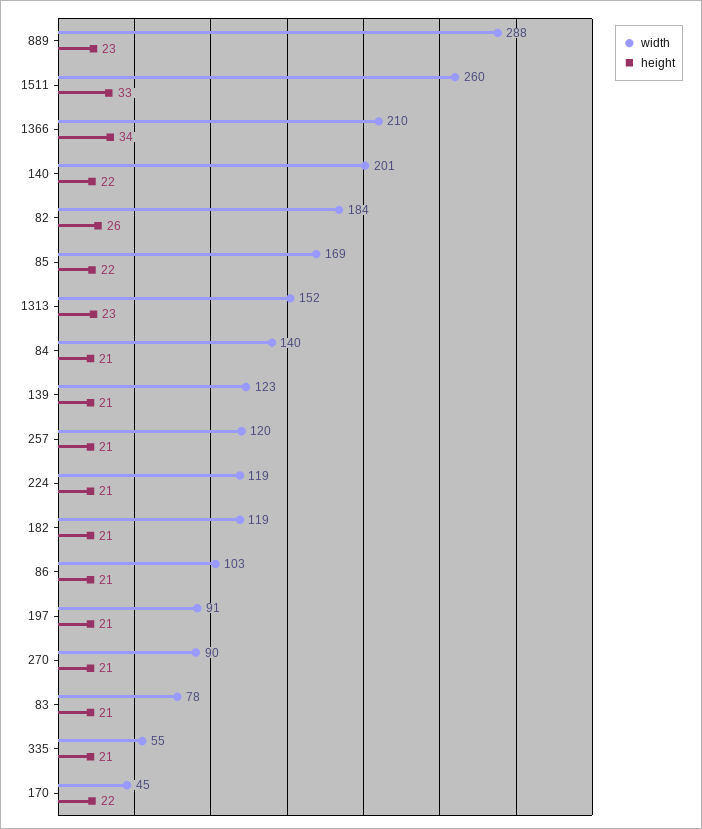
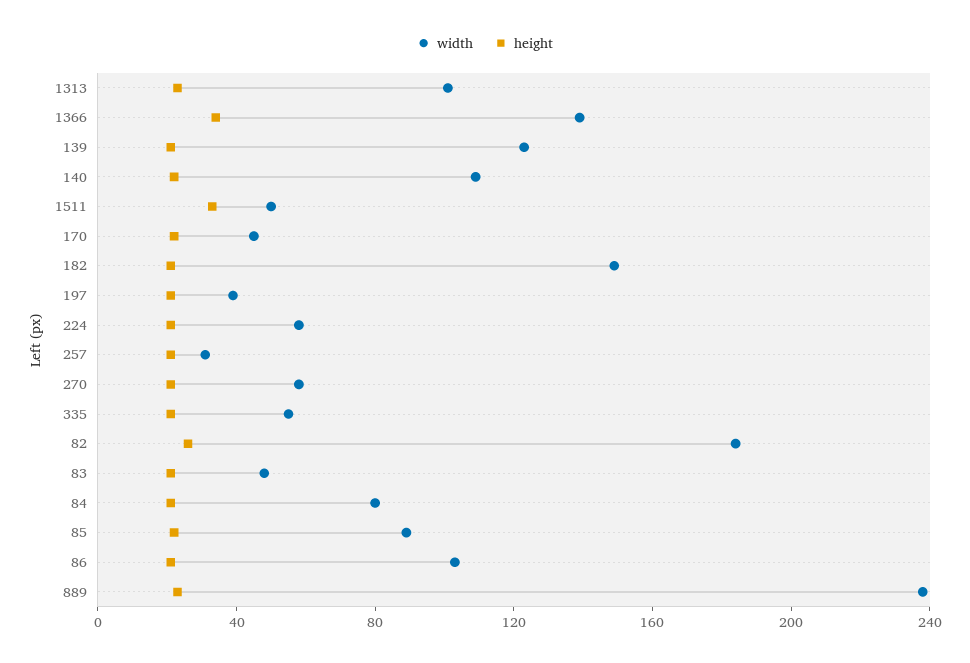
  {
    "width": {
-     "889": 288,
+     "889": 240,
-     "1511": 260,
+     "1511": 50,
-     "1366": 210,
+     "1366": 140,
-     "140": 201,
+     "140": 110,
      "82": 184,
-     "85": 169,
+     "85": 90,
-     "1313": 152,
+     "1313": 100,
-     "84": 140,
+     "84": 80,
      "139": 123,
-     "257": 120,
+     "257": 30,
-     "224": 119,
+     "224": 60,
-     "182": 119,
+     "182": 150,
      "86": 103,
-     "197": 91,
+     "197": 40,
-     "270": 90,
+     "270": 60,
-     "83": 78,
+     "83": 50,
      "335": 55,
      "170": 45
    },
    "height": {
      "889": 23,
      "1511": 33,
      "1366": 34,
      "140": 22,
      "82": 26,
      "85": 22,
      "1313": 23,
      "84": 21,
      "139": 21,
      "257": 21,
      "224": 21,
      "182": 21,
      "86": 21,
      "197": 21,
      "270": 21,
      "83": 21,
      "335": 21,
      "170": 22
    }
  }

